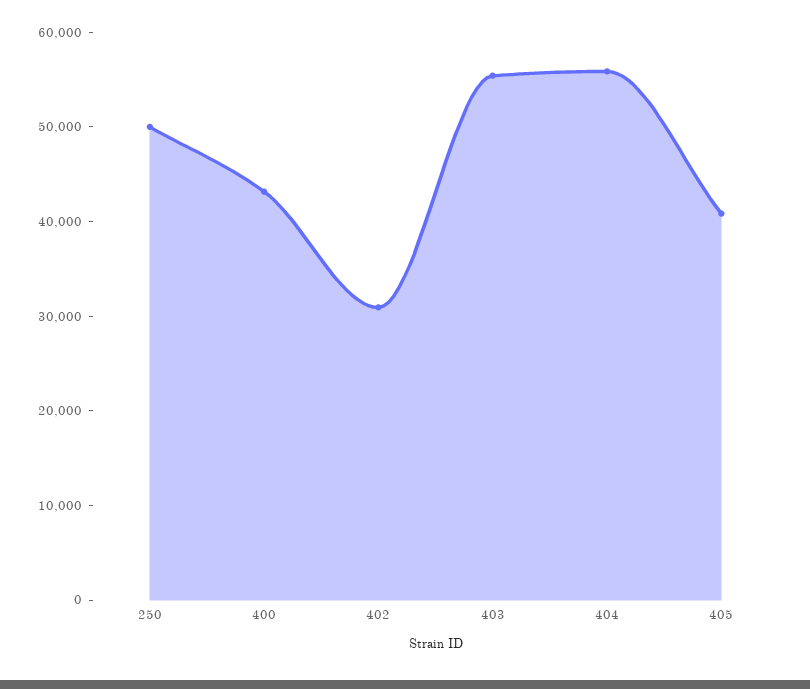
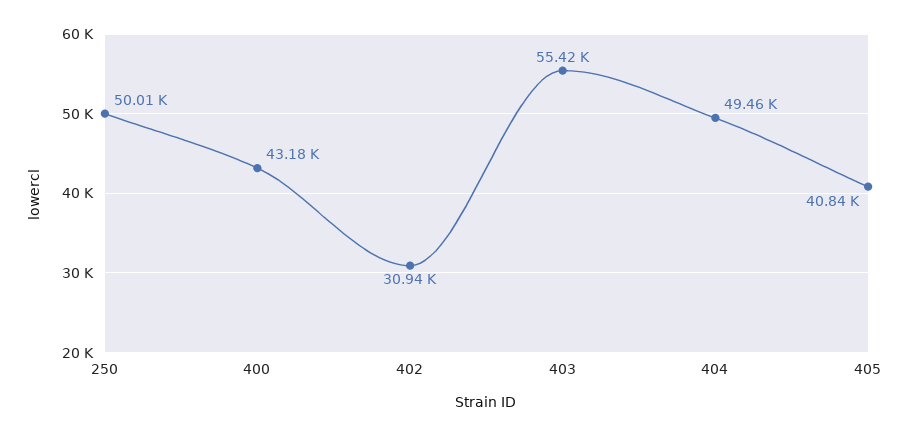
  {
    "250": 50010,
    "400": 43180,
    "402": 30940,
    "403": 55420,
-   "404": 56000,
+   "404": 49460,
    "405": 40840
  }

